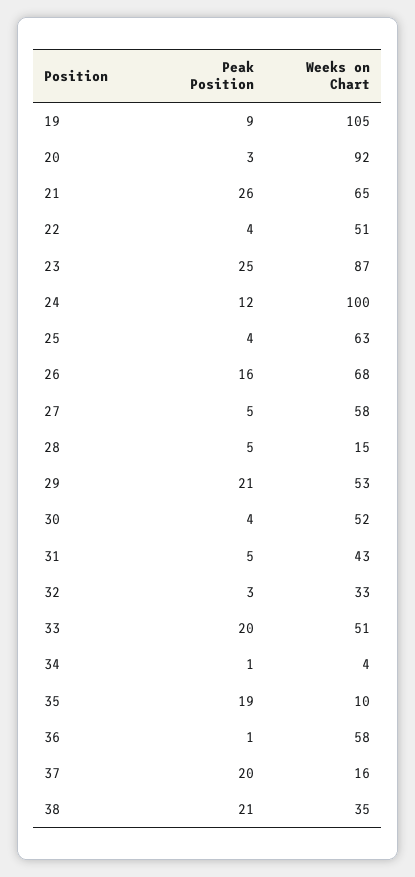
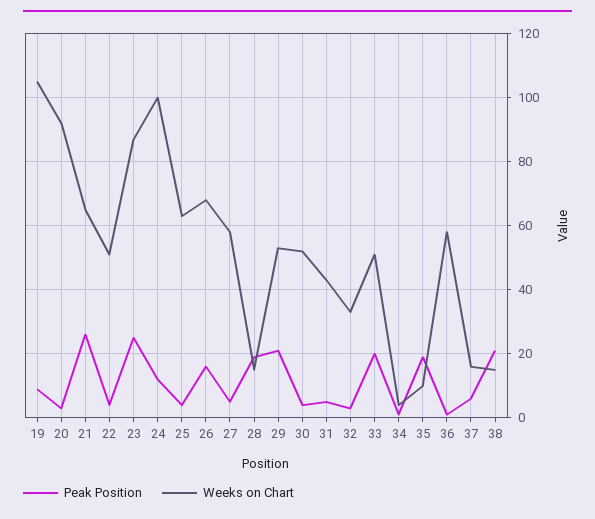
  {
    "Peak Position": {
      "19": 9,
      "20": 3,
      "21": 26,
      "22": 4,
      "23": 25,
      "24": 12,
      "25": 4,
      "26": 16,
      "27": 5,
-     "28": 5,
+     "28": 20,
      "29": 21,
      "30": 4,
      "31": 5,
      "32": 3,
      "33": 20,
      "34": 1,
      "35": 19,
      "36": 1,
-     "37": 20,
+     "37": 5,
      "38": 21
    },
    "Weeks on Chart": {
      "19": 105,
      "20": 92,
      "21": 65,
      "22": 51,
      "23": 87,
      "24": 100,
      "25": 63,
      "26": 68,
      "27": 58,
      "28": 15,
      "29": 53,
      "30": 52,
      "31": 43,
      "32": 33,
      "33": 51,
      "34": 4,
      "35": 10,
      "36": 58,
      "37": 16,
-     "38": 35
+     "38": 15
    }
  }

